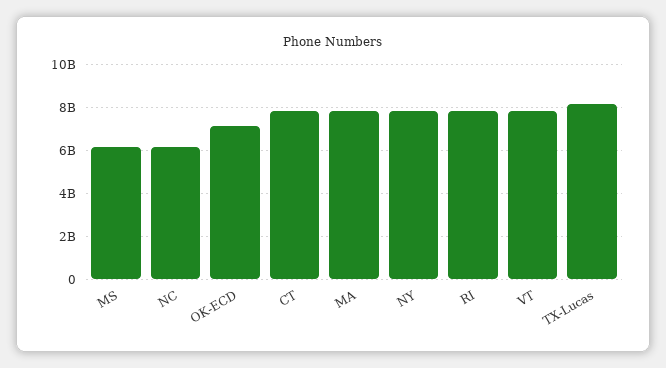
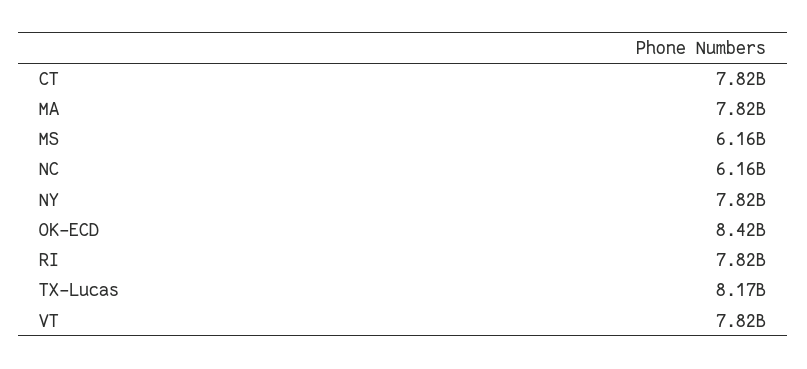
  {
    "MS": 6160000000,
    "NC": 6160000000,
-   "OK-ECD": 7000000000,
+   "OK-ECD": 8420000000,
    "CT": 7820000000,
    "MA": 7820000000,
    "NY": 7820000000,
    "RI": 7820000000,
    "VT": 7820000000,
    "TX-Lucas": 8170000000
  }

